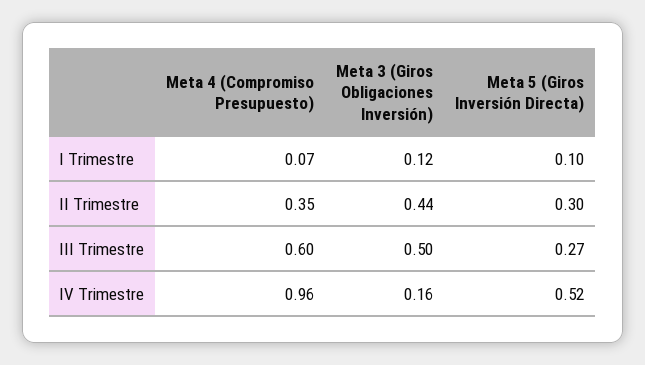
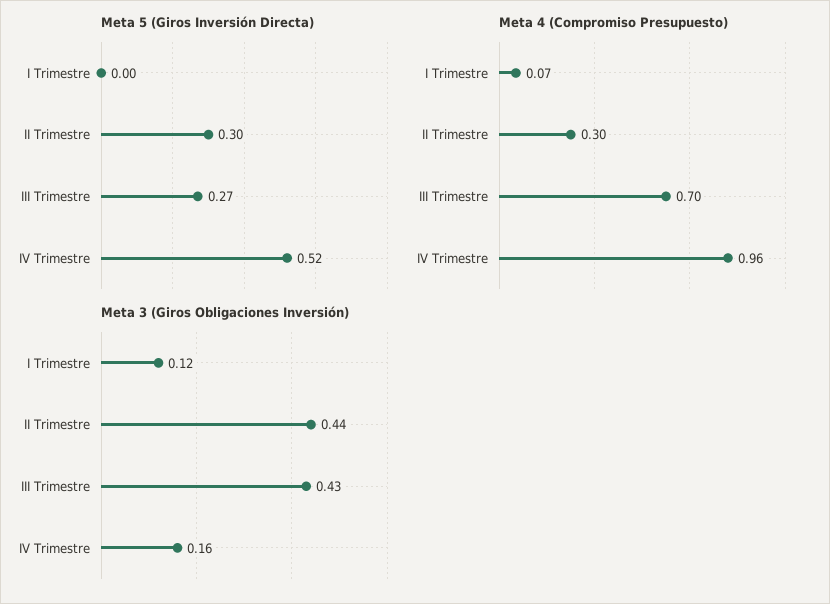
  {
    "Meta 4 (Compromiso Presupuesto)": {
      "I Trimestre": 0.07,
-     "II Trimestre": 0.35,
+     "II Trimestre": 0.3,
-     "III Trimestre": 0.6,
+     "III Trimestre": 0.7,
      "IV Trimestre": 0.96
    },
    "Meta 3 (Giros Obligaciones Inversión)": {
      "I Trimestre": 0.12,
      "II Trimestre": 0.44,
-     "III Trimestre": 0.5,
+     "III Trimestre": 0.43,
      "IV Trimestre": 0.16
    },
    "Meta 5 (Giros Inversión Directa)": {
-     "I Trimestre": 0.1,
+     "I Trimestre": 0,
      "II Trimestre": 0.3,
      "III Trimestre": 0.27,
      "IV Trimestre": 0.52
    }
  }

